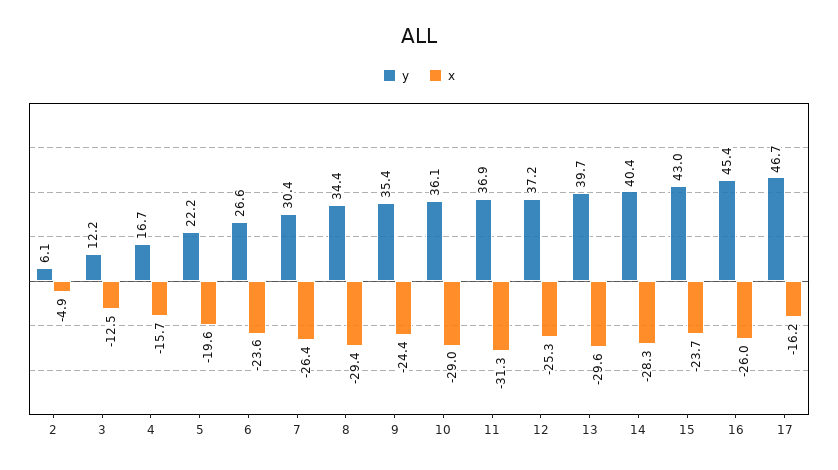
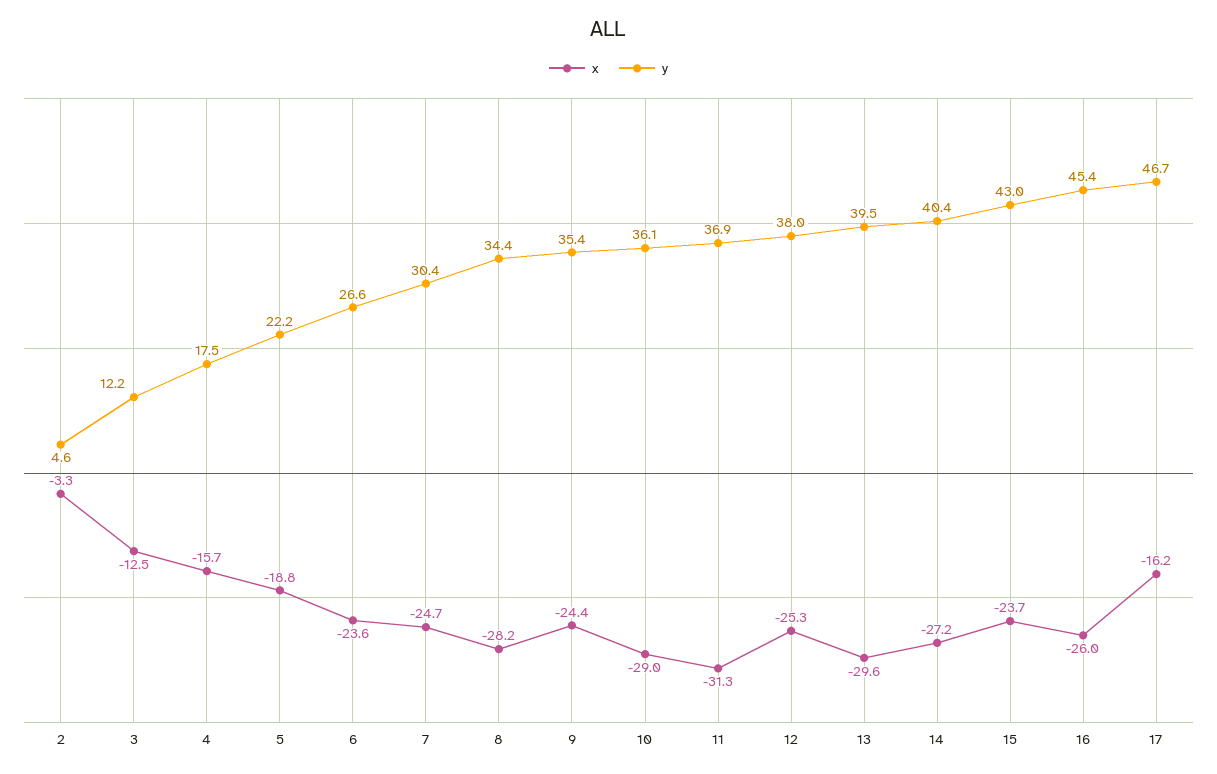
  {
    "y": {
-     "2": 6.1,
+     "2": 4.6,
      "3": 12.2,
-     "4": 16.7,
+     "4": 17.5,
      "5": 22.2,
      "6": 26.6,
      "7": 30.4,
      "8": 34.4,
      "9": 35.4,
      "10": 36.1,
      "11": 36.9,
-     "12": 37.2,
+     "12": 38,
-     "13": 39.7,
+     "13": 39.5,
      "14": 40.4,
      "15": 43,
      "16": 45.4,
      "17": 46.7
    },
    "x": {
-     "2": -4.9,
+     "2": -3.3,
      "3": -12.5,
      "4": -15.7,
-     "5": -19.6,
+     "5": -18.8,
      "6": -23.6,
-     "7": -26.4,
+     "7": -24.7,
-     "8": -29.4,
+     "8": -28.2,
      "9": -24.4,
      "10": -29,
      "11": -31.3,
      "12": -25.3,
      "13": -29.6,
-     "14": -28.3,
+     "14": -27.2,
      "15": -23.7,
      "16": -26,
      "17": -16.2
    }
  }

